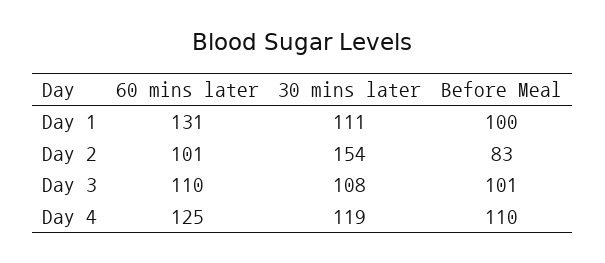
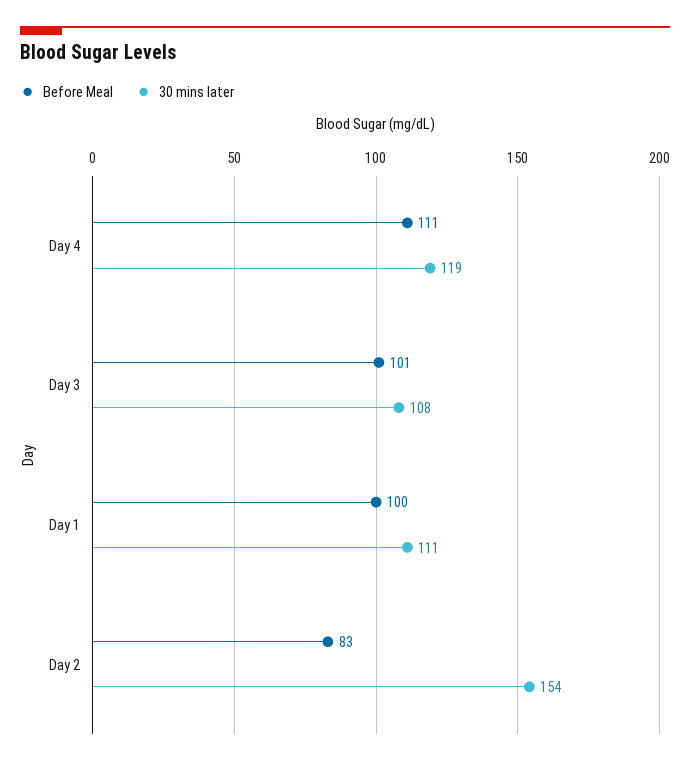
  {
-   "60 mins later": {
-     "Day 1": 131,
-     "Day 2": 101,
-     "Day 3": 110,
-     "Day 4": 125
-   },
    "30 mins later": {
      "Day 1": 111,
      "Day 2": 154,
      "Day 3": 108,
      "Day 4": 119
    },
    "Before Meal": {
      "Day 1": 100,
      "Day 2": 83,
      "Day 3": 101,
-     "Day 4": 110
+     "Day 4": 111
    }
  }

